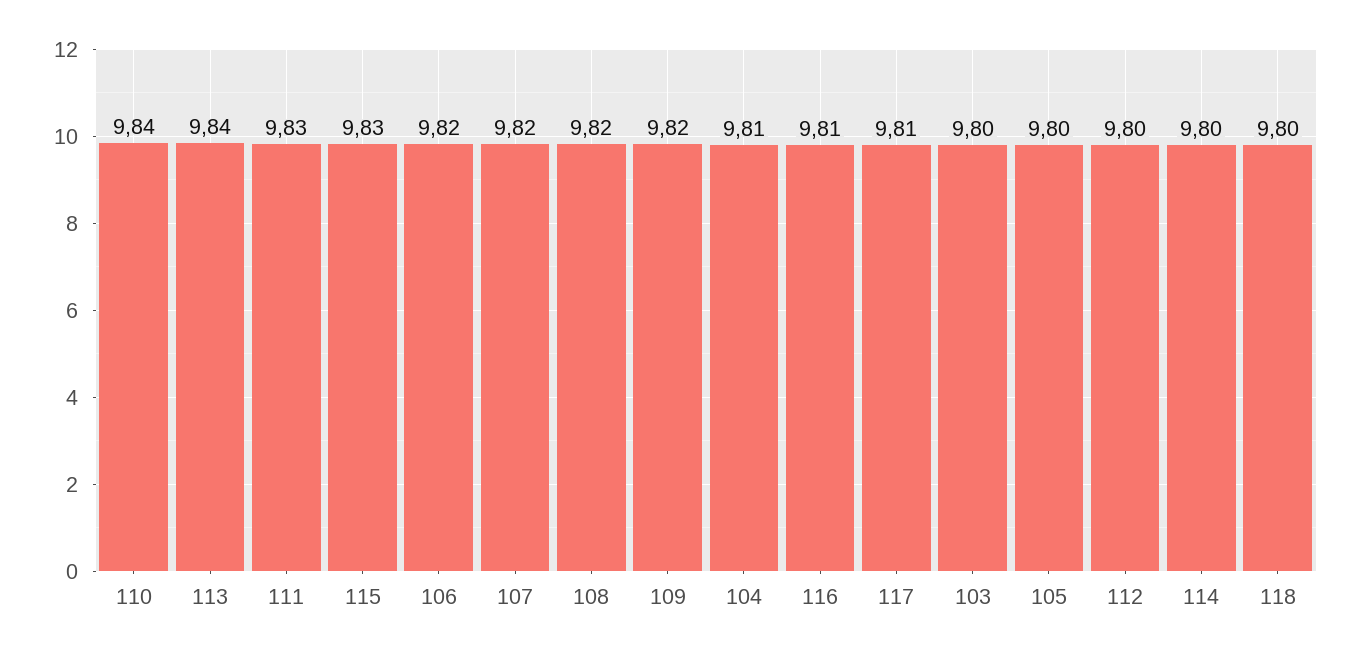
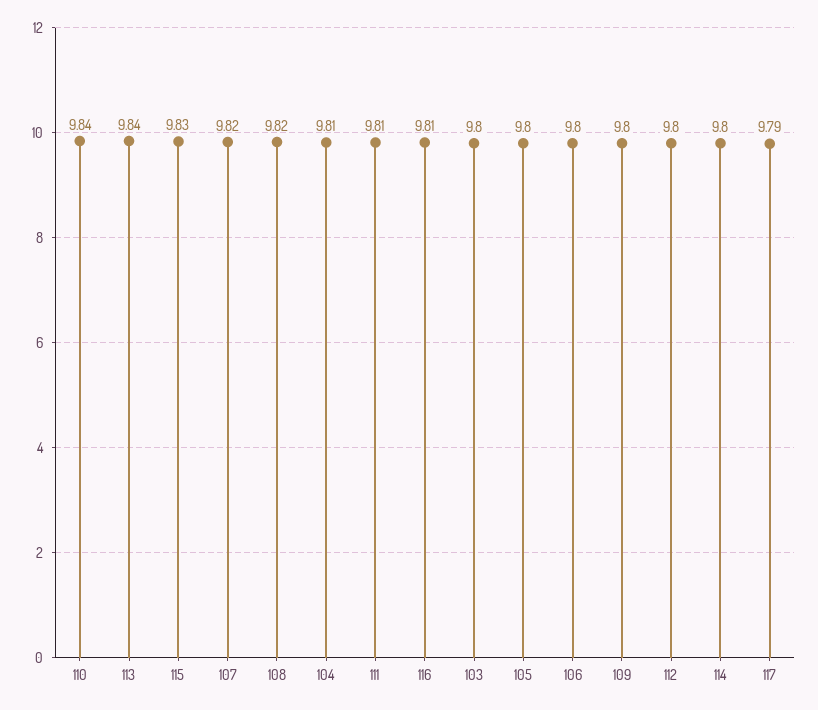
  {
    "110": 9.84,
    "113": 9.84,
-   "111": 9.83,
+   "111": 9.81,
    "115": 9.83,
-   "106": 9.82,
+   "106": 9.8,
    "107": 9.82,
    "108": 9.82,
-   "109": 9.82,
+   "109": 9.8,
    "104": 9.81,
    "116": 9.81,
-   "117": 9.81,
+   "117": 9.79,
    "103": 9.8,
    "105": 9.8,
    "112": 9.8,
-   "114": 9.8,
+   "114": 9.8
-   "118": 9.8
  }

